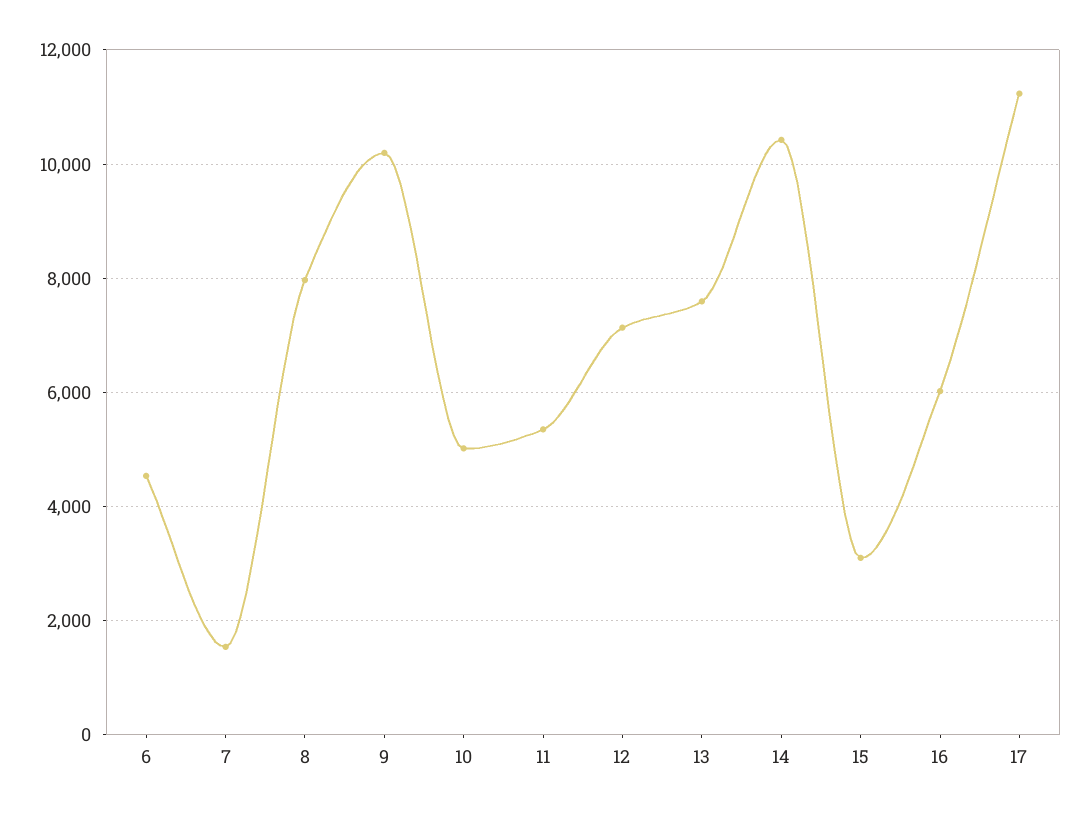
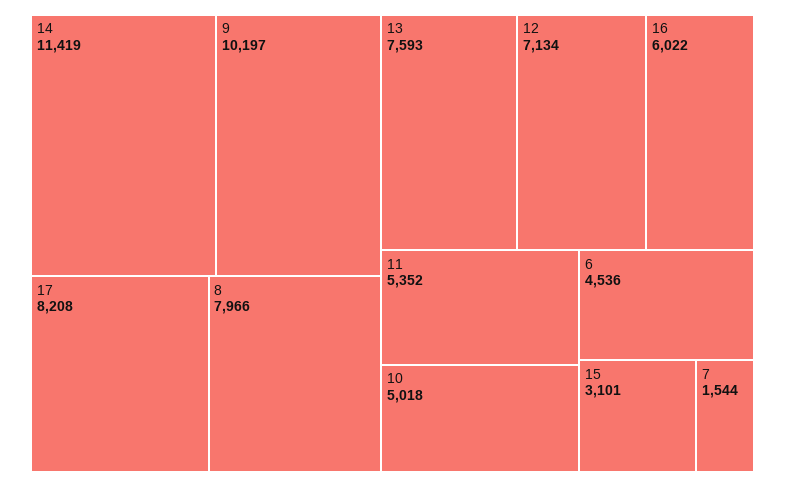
  {
    "6": 4536,
    "7": 1544,
    "8": 7966,
    "9": 10197,
    "10": 5018,
    "11": 5352,
    "12": 7134,
    "13": 7593,
-   "14": 10400,
+   "14": 11419,
    "15": 3101,
    "16": 6022,
-   "17": 11200
+   "17": 8208
  }

